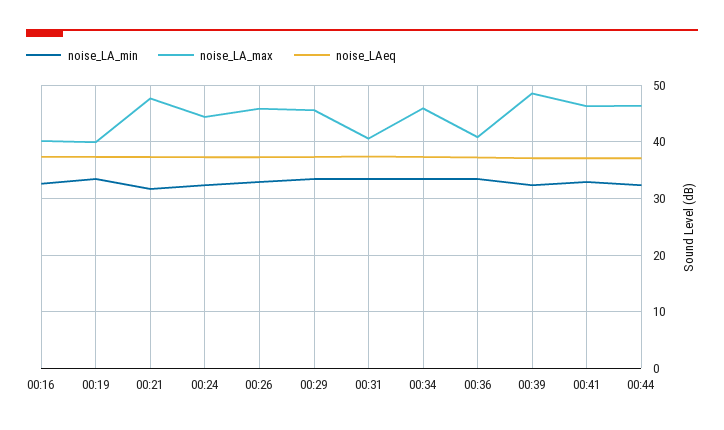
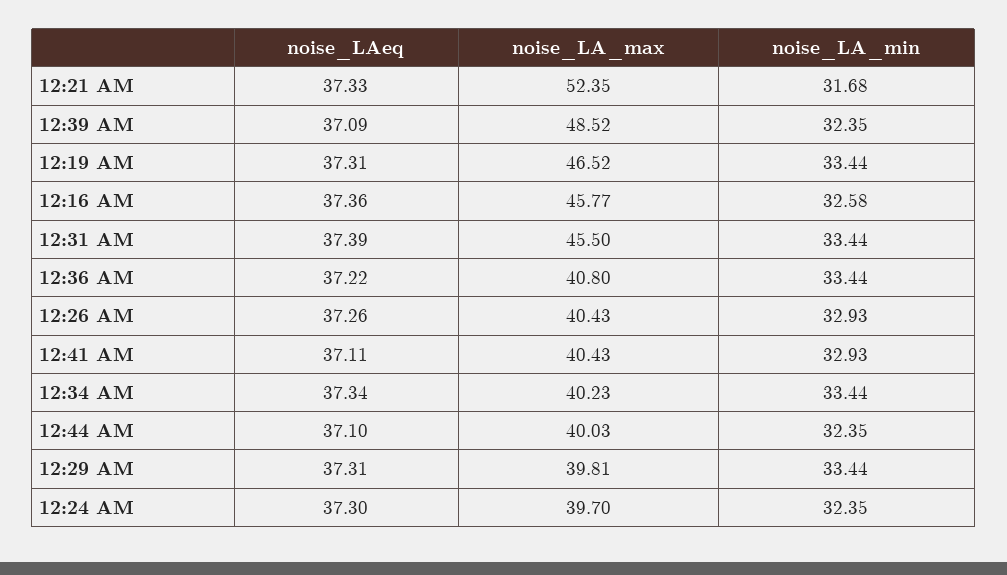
  {
    "noise_LA_min": {
      "00:16": 32.58,
      "00:19": 33.44,
      "00:21": 31.68,
      "00:24": 32.35,
      "00:26": 32.93,
      "00:29": 33.44,
      "00:31": 33.44,
      "00:34": 33.44,
      "00:36": 33.44,
      "00:39": 32.35,
      "00:41": 32.93,
      "00:44": 32.35
    },
    "noise_LA_max": {
-     "00:16": 40,
+     "00:16": 45.77,
-     "00:19": 40,
+     "00:19": 46.52,
-     "00:21": 48,
+     "00:21": 52.35,
-     "00:24": 44,
+     "00:24": 39.7,
-     "00:26": 46,
+     "00:26": 40.43,
-     "00:29": 46,
+     "00:29": 39.81,
-     "00:31": 40,
+     "00:31": 45.5,
-     "00:34": 46,
+     "00:34": 40.23,
      "00:36": 40.8,
      "00:39": 48.52,
-     "00:41": 46,
+     "00:41": 40.43,
-     "00:44": 46
+     "00:44": 40.03
    },
    "noise_LAeq": {
      "00:16": 37.36,
      "00:19": 37.31,
      "00:21": 37.33,
      "00:24": 37.3,
      "00:26": 37.26,
      "00:29": 37.31,
      "00:31": 37.39,
      "00:34": 37.34,
      "00:36": 37.22,
      "00:39": 37.09,
      "00:41": 37.11,
      "00:44": 37.1
    }
  }

